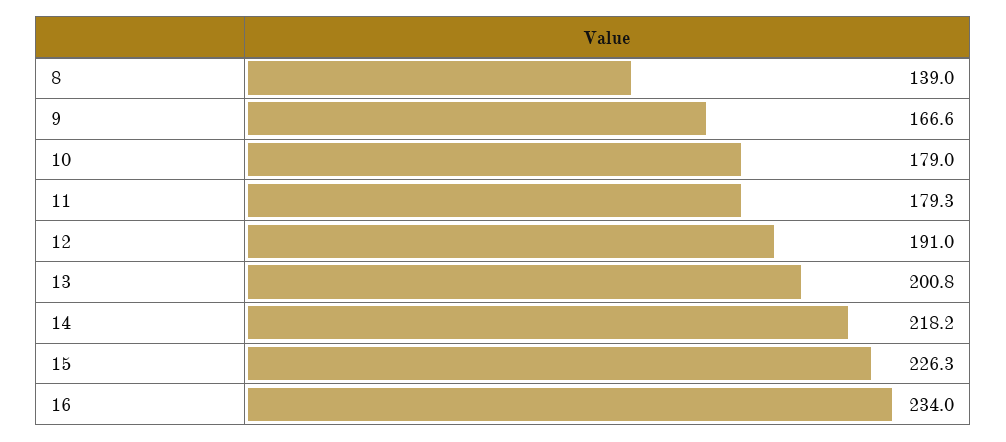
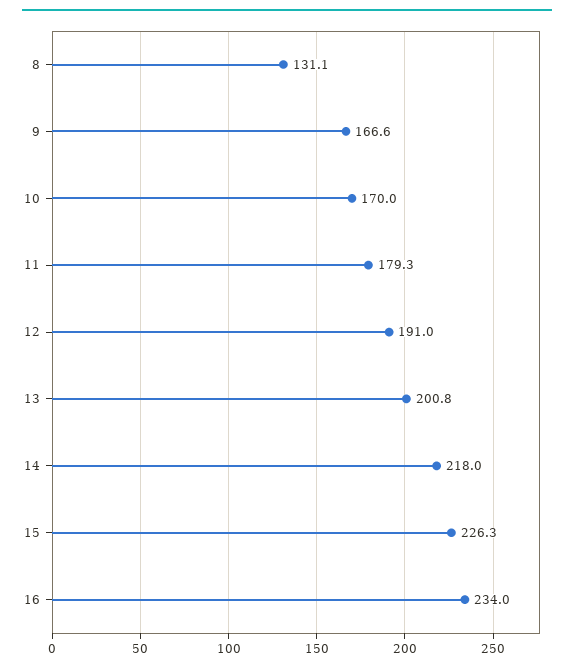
  {
-   "8": 139,
+   "8": 131.1,
    "9": 166.6,
-   "10": 179,
+   "10": 170,
    "11": 179.3,
    "12": 191,
    "13": 200.8,
-   "14": 218.2,
+   "14": 218,
    "15": 226.3,
    "16": 234
  }

